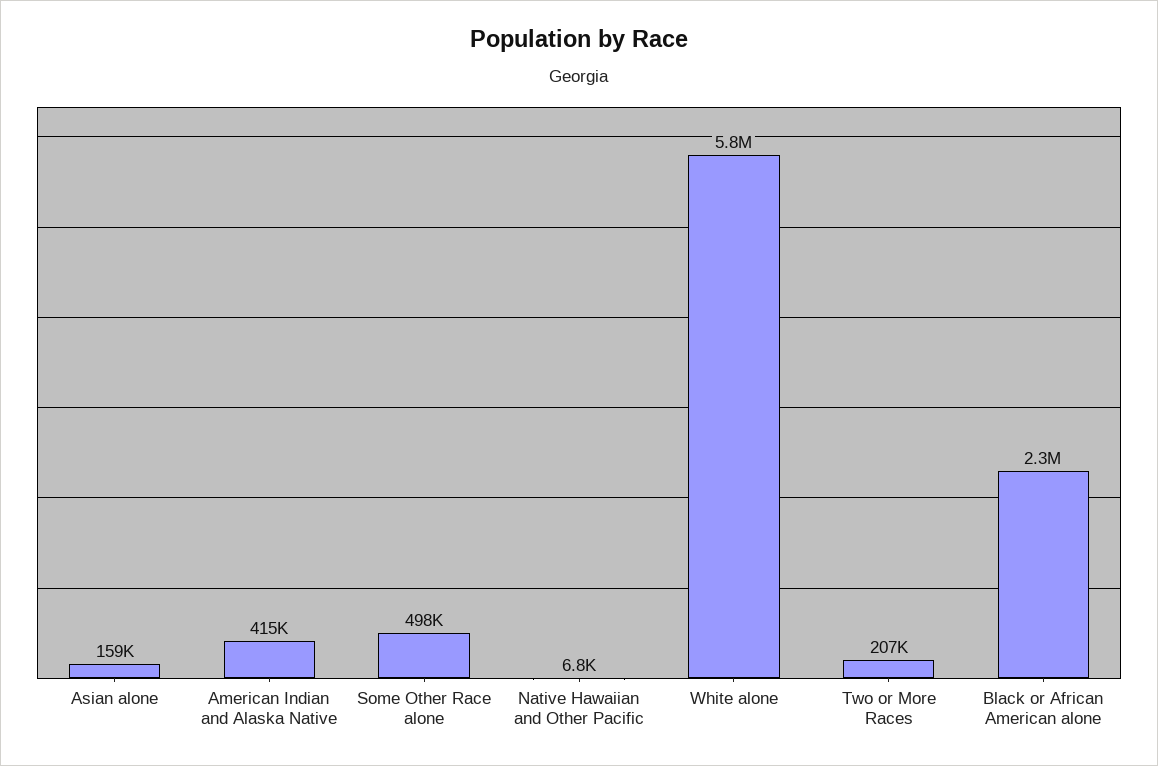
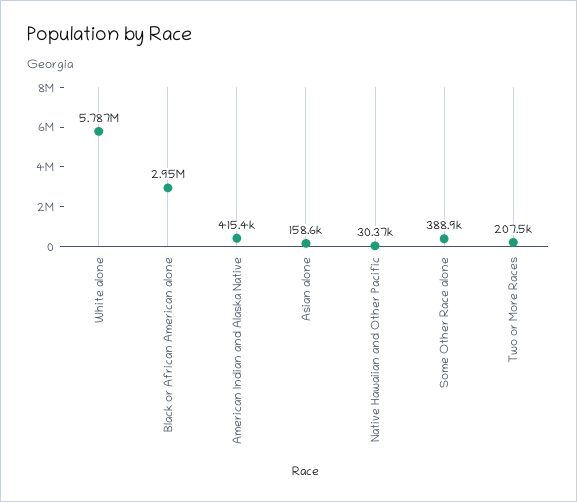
  {
    "Asian alone": 158600,
    "American Indian and Alaska Native": 415400,
-   "Some Other Race alone": 498000,
+   "Some Other Race alone": 388900,
-   "Native Hawaiian and Other Pacific": 6800,
+   "Native Hawaiian and Other Pacific": 30370,
    "White alone": 5787000,
    "Two or More Races": 207500,
-   "Black or African American alone": 2300000
+   "Black or African American alone": 2950000
  }

